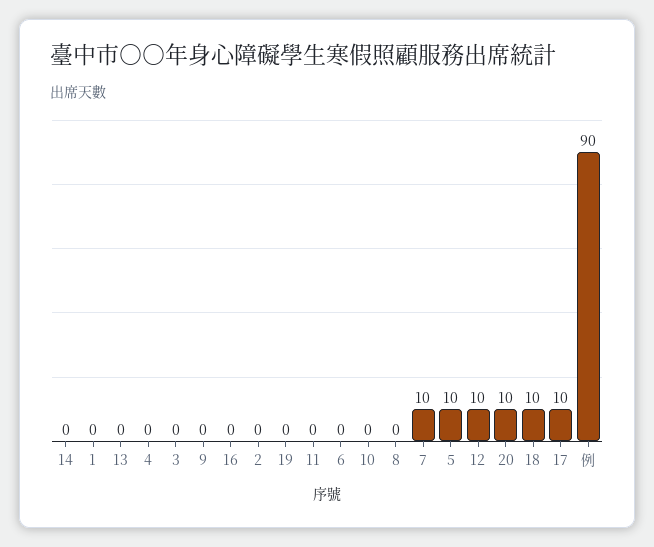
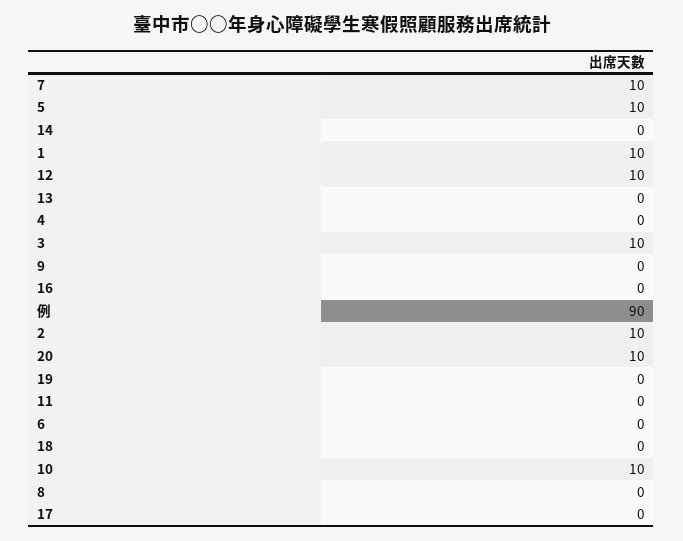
  {
    "14": 0,
-   "1": 0,
+   "1": 10,
    "13": 0,
    "4": 0,
-   "3": 0,
+   "3": 10,
    "9": 0,
    "16": 0,
-   "2": 0,
+   "2": 10,
    "19": 0,
    "11": 0,
    "6": 0,
-   "10": 0,
+   "10": 10,
    "8": 0,
    "7": 10,
    "5": 10,
    "12": 10,
    "20": 10,
-   "18": 10,
+   "18": 0,
-   "17": 10,
+   "17": 0,
    "例": 90
  }

